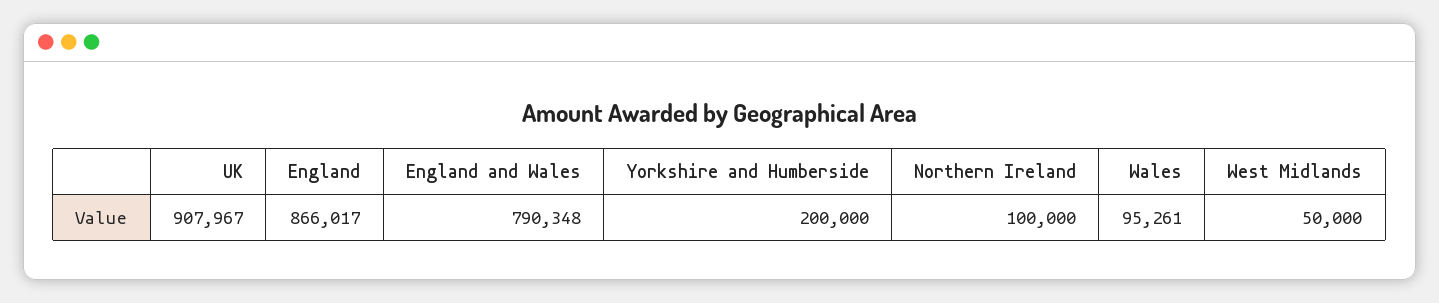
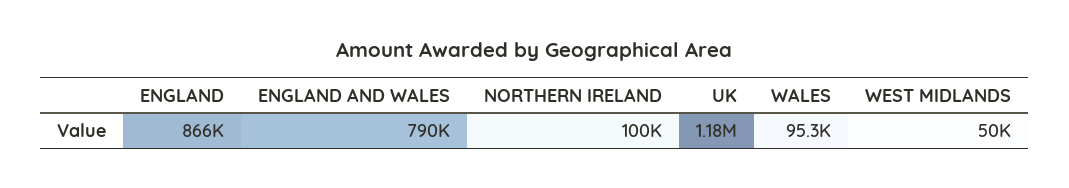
  {
-   "UK": 907967,
+   "UK": 1180000,
    "England": 866017,
    "England and Wales": 790348,
-   "Yorkshire and Humberside": 200000,
    "Northern Ireland": 100000,
    "Wales": 95261,
    "West Midlands": 50000
  }

